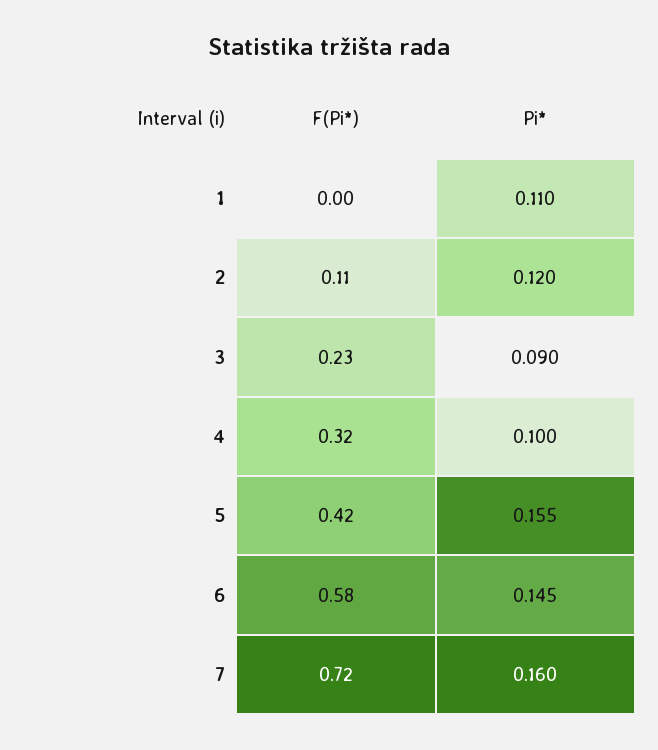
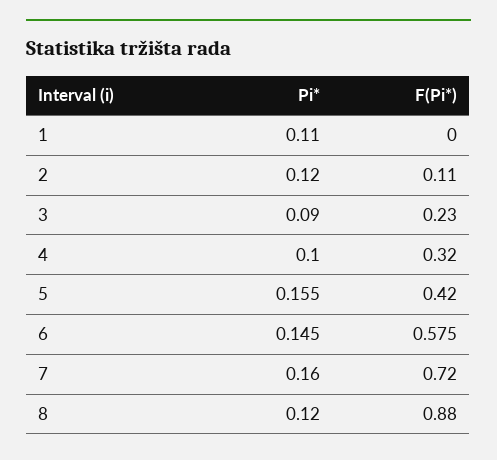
  {
    "F(Pi*)": {
      "1": 0,
      "2": 0.11,
      "3": 0.23,
      "4": 0.32,
      "5": 0.42,
      "6": 0.575,
-     "7": 0.72
+     "7": 0.72,
+     "8": 0.88
    },
    "Pi*": {
      "1": 0.11,
      "2": 0.12,
      "3": 0.09,
      "4": 0.1,
      "5": 0.155,
      "6": 0.145,
-     "7": 0.16
+     "7": 0.16,
+     "8": 0.12
    }
  }

